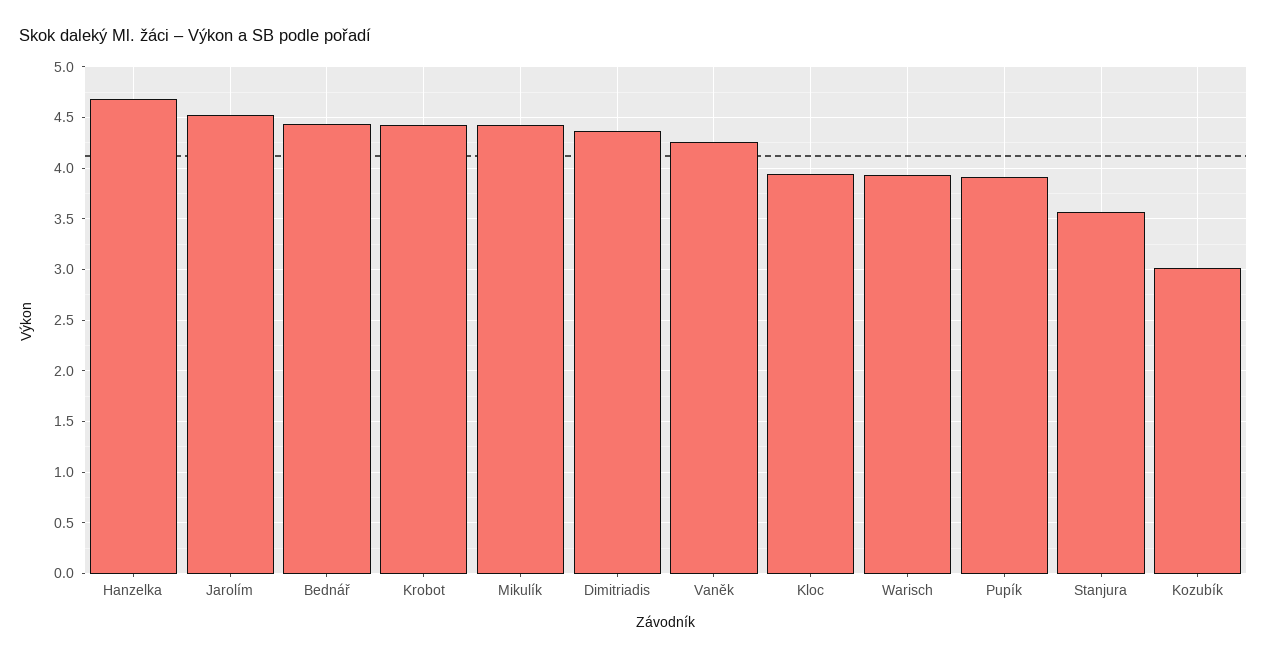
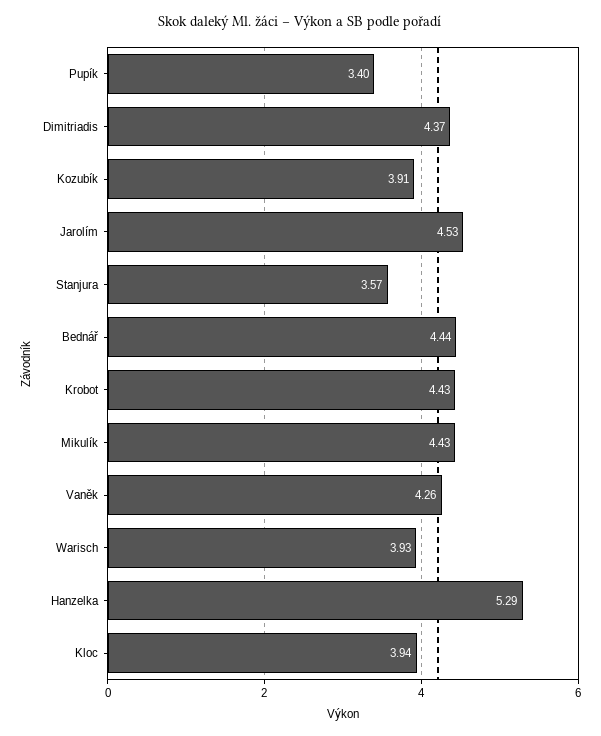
  {
-   "Hanzelka": 4.7,
+   "Hanzelka": 5.29,
    "Jarolím": 4.53,
    "Bednář": 4.44,
    "Krobot": 4.43,
    "Mikulík": 4.43,
    "Dimitriadis": 4.37,
    "Vaněk": 4.26,
    "Kloc": 3.94,
    "Warisch": 3.93,
-   "Pupík": 3.9,
+   "Pupík": 3.4,
    "Stanjura": 3.57,
-   "Kozubík": 3
+   "Kozubík": 3.91
  }

